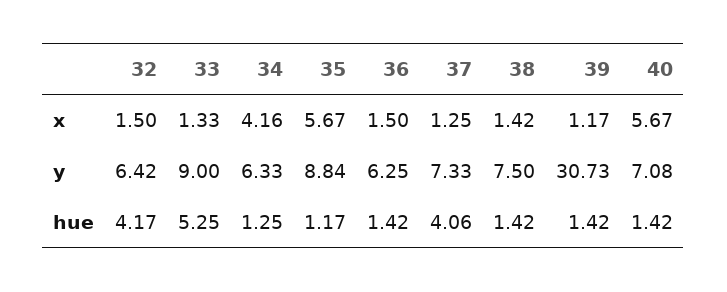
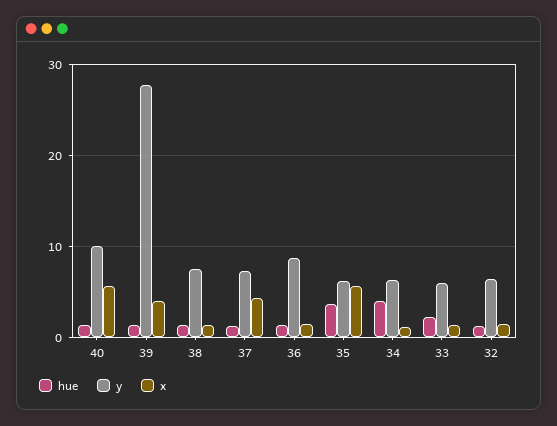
  {
    "x": {
      "32": 1.5,
      "33": 1.33,
-     "34": 4.16,
+     "34": 1,
      "35": 5.67,
      "36": 1.5,
-     "37": 1.25,
+     "37": 4,
      "38": 1.42,
-     "39": 1.17,
+     "39": 4,
      "40": 5.67
    },
    "y": {
      "32": 6.42,
-     "33": 9,
+     "33": 6,
      "34": 6.33,
-     "35": 8.84,
+     "35": 6,
-     "36": 6.25,
+     "36": 9,
      "37": 7.33,
      "38": 7.5,
-     "39": 30.73,
+     "39": 28,
-     "40": 7.08
+     "40": 10
    },
    "hue": {
-     "32": 4.17,
+     "32": 1,
-     "33": 5.25,
+     "33": 2,
-     "34": 1.25,
+     "34": 4,
-     "35": 1.17,
+     "35": 4,
      "36": 1.42,
-     "37": 4.06,
+     "37": 1,
      "38": 1.42,
      "39": 1.42,
      "40": 1.42
    }
  }

